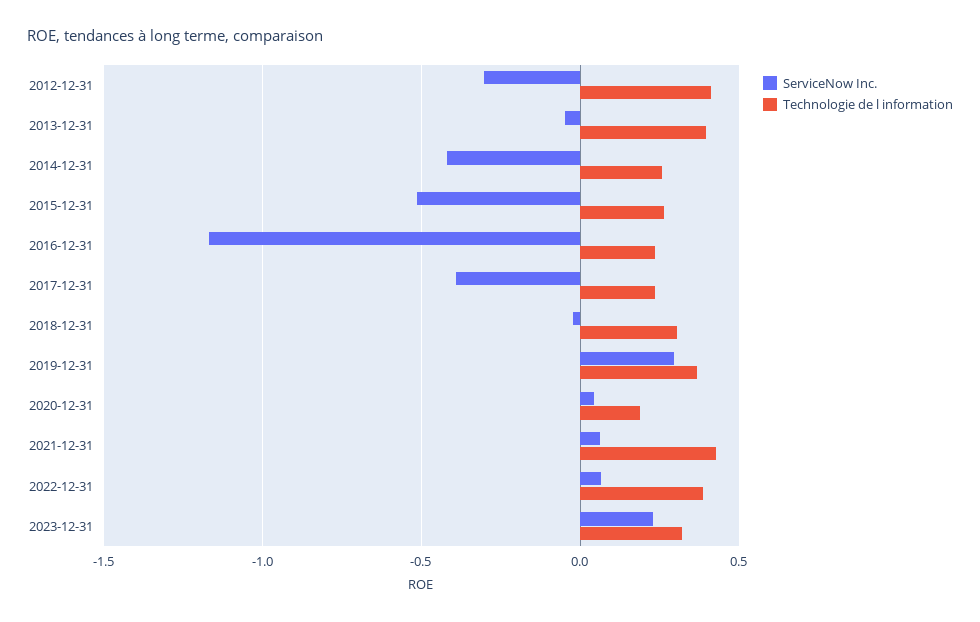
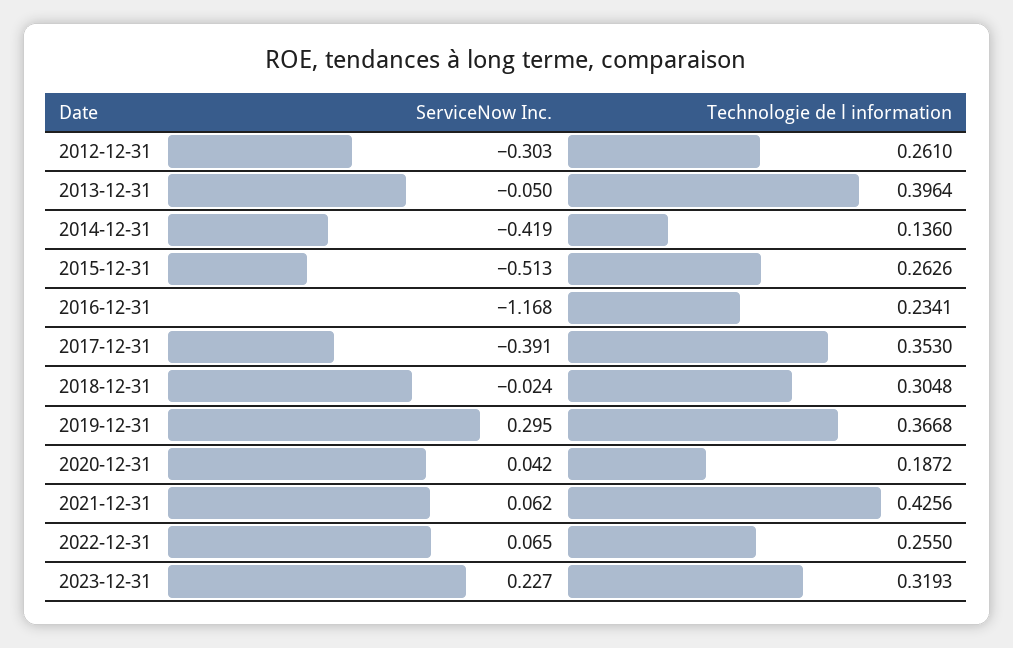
  {
    "ServiceNow Inc.": {
      "2012-12-31": -0.303,
      "2013-12-31": -0.05,
      "2014-12-31": -0.419,
      "2015-12-31": -0.513,
      "2016-12-31": -1.168,
      "2017-12-31": -0.391,
      "2018-12-31": -0.024,
      "2019-12-31": 0.295,
      "2020-12-31": 0.042,
      "2021-12-31": 0.062,
      "2022-12-31": 0.065,
      "2023-12-31": 0.227
    },
    "Technologie de l information": {
-     "2012-12-31": 0.4,
+     "2012-12-31": 0.261,
      "2013-12-31": 0.3964,
-     "2014-12-31": 0.25,
+     "2014-12-31": 0.136,
      "2015-12-31": 0.2626,
      "2016-12-31": 0.2341,
-     "2017-12-31": 0.25,
+     "2017-12-31": 0.353,
      "2018-12-31": 0.3048,
      "2019-12-31": 0.3668,
      "2020-12-31": 0.1872,
      "2021-12-31": 0.4256,
-     "2022-12-31": 0.4,
+     "2022-12-31": 0.255,
      "2023-12-31": 0.3193
    }
  }

